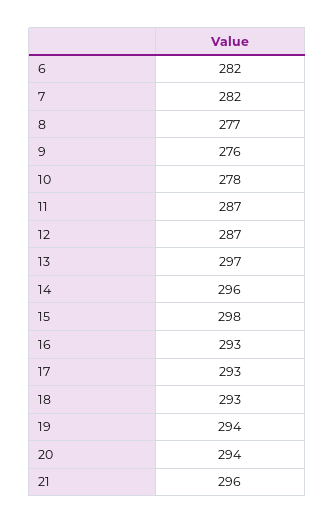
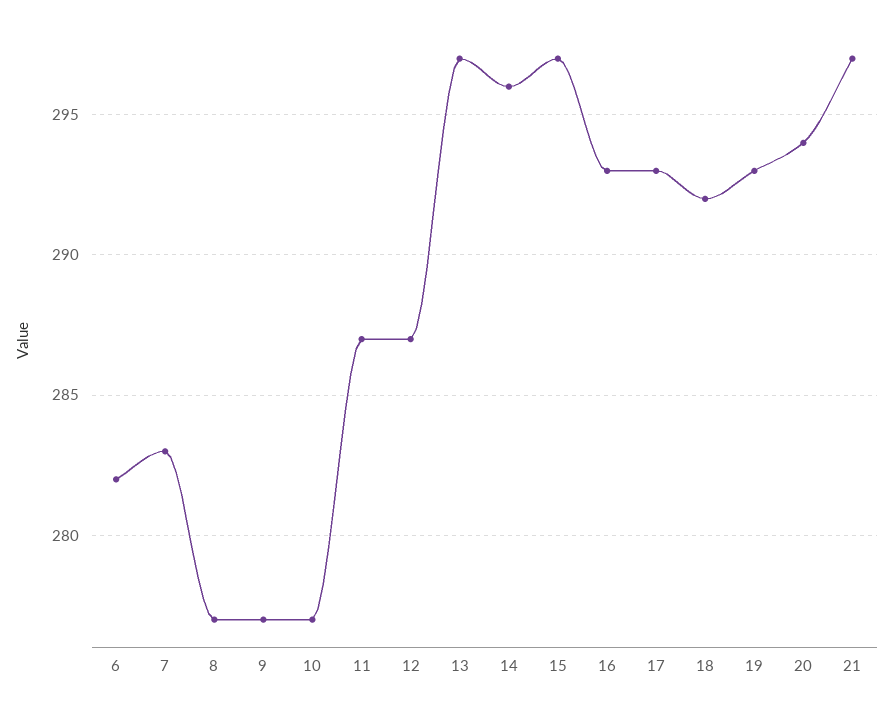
  {
    "6": 282,
-   "7": 282,
+   "7": 283,
    "8": 277,
-   "9": 276,
+   "9": 277,
-   "10": 278,
+   "10": 277,
    "11": 287,
    "12": 287,
    "13": 297,
    "14": 296,
-   "15": 298,
+   "15": 297,
    "16": 293,
    "17": 293,
-   "18": 293,
+   "18": 292,
-   "19": 294,
+   "19": 293,
    "20": 294,
-   "21": 296
+   "21": 297
  }

